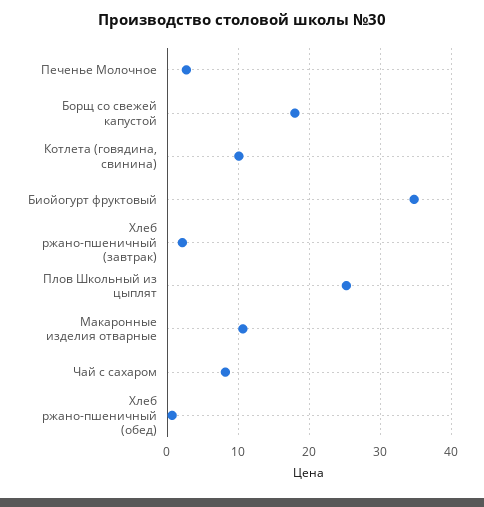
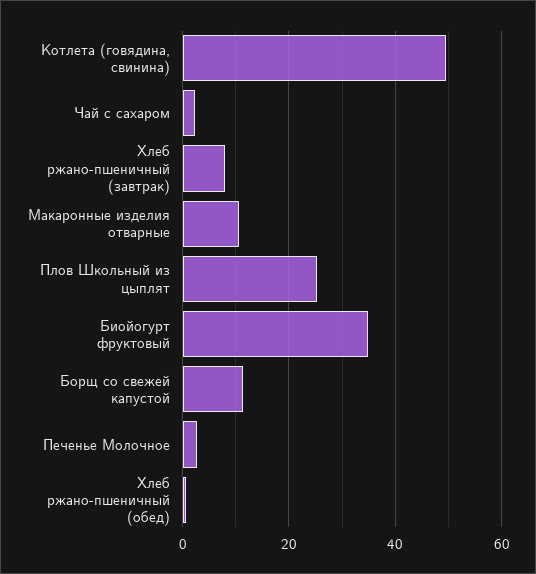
  {
    "Печенье Молочное": 3,
-   "Борщ со свежей капустой": 18,
+   "Борщ со свежей капустой": 12,
-   "Котлета (говядина, свинина)": 10,
+   "Котлета (говядина, свинина)": 50,
    "Биойогурт фруктовый": 35,
-   "Хлеб ржано-пшеничный (завтрак)": 2,
+   "Хлеб ржано-пшеничный (завтрак)": 8,
    "Плов Школьный из цыплят": 25,
    "Макаронные изделия отварные": 11,
-   "Чай с сахаром": 8,
+   "Чай с сахаром": 2,
    "Хлеб ржано-пшеничный (обед)": 1
  }

